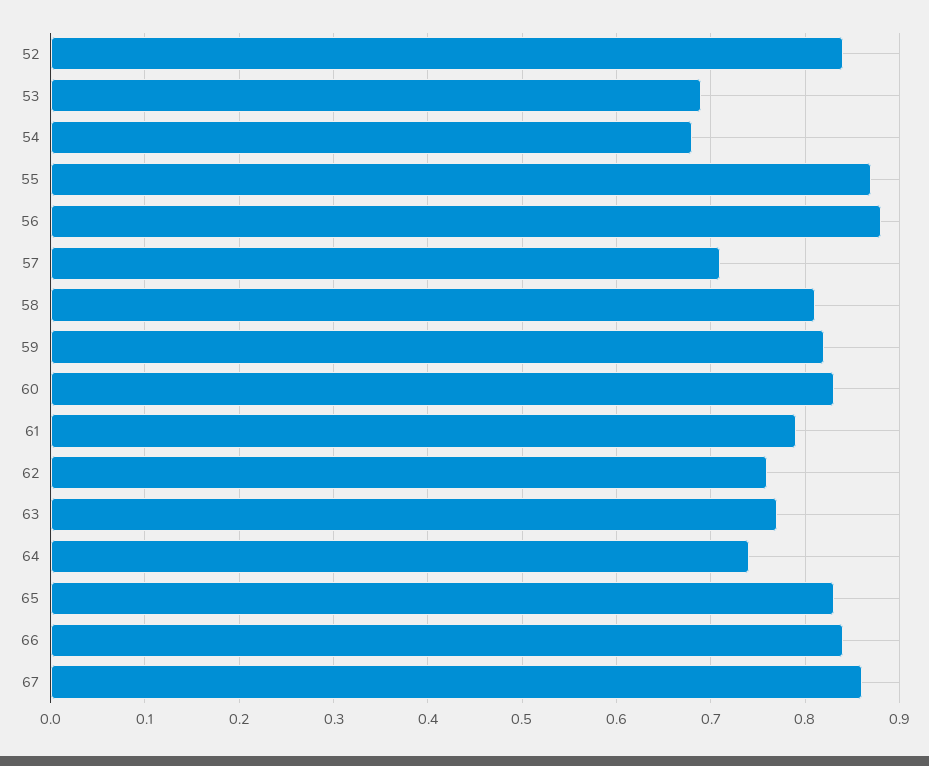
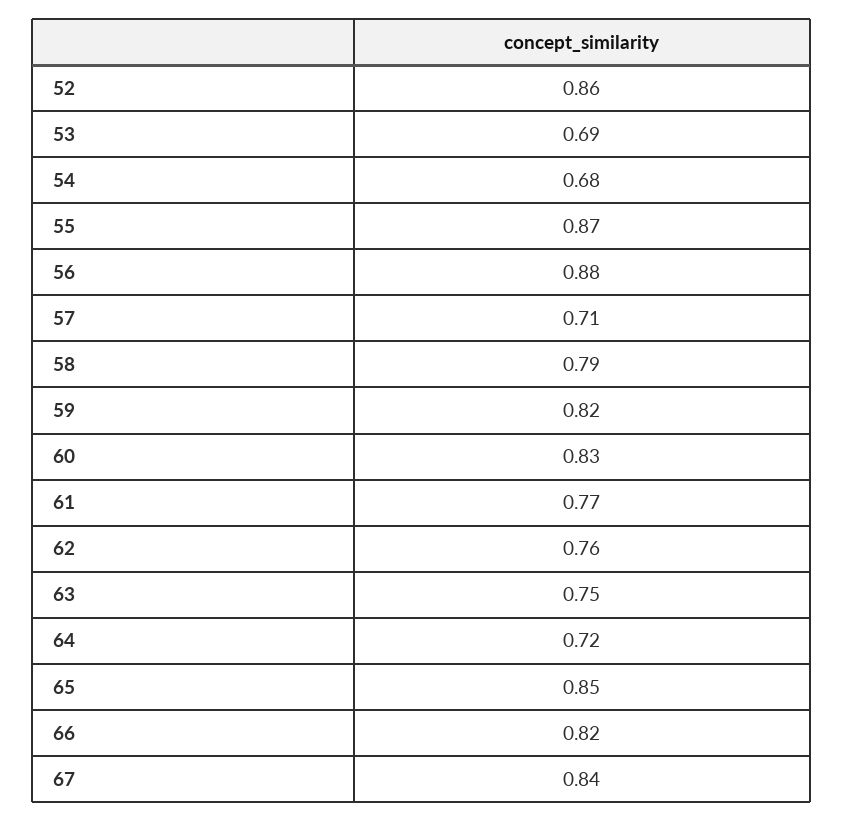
  {
-   "52": 0.84,
+   "52": 0.86,
    "53": 0.69,
    "54": 0.68,
    "55": 0.87,
    "56": 0.88,
    "57": 0.71,
-   "58": 0.81,
+   "58": 0.79,
    "59": 0.82,
    "60": 0.83,
-   "61": 0.79,
+   "61": 0.77,
    "62": 0.76,
-   "63": 0.77,
+   "63": 0.75,
-   "64": 0.74,
+   "64": 0.72,
-   "65": 0.83,
+   "65": 0.85,
-   "66": 0.84,
+   "66": 0.82,
-   "67": 0.86
+   "67": 0.84
  }

